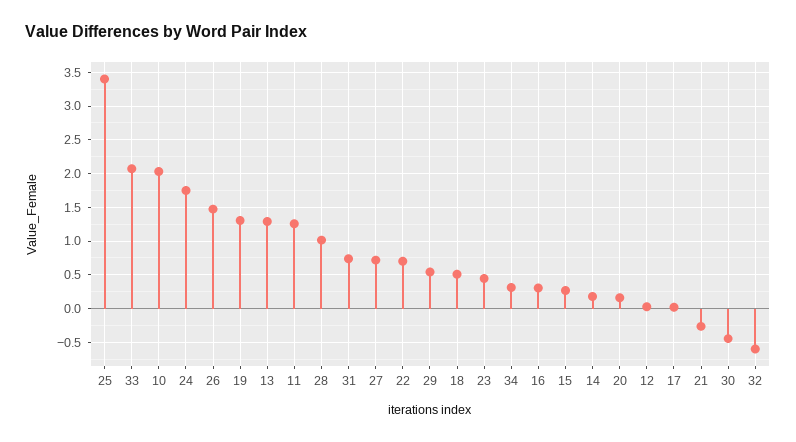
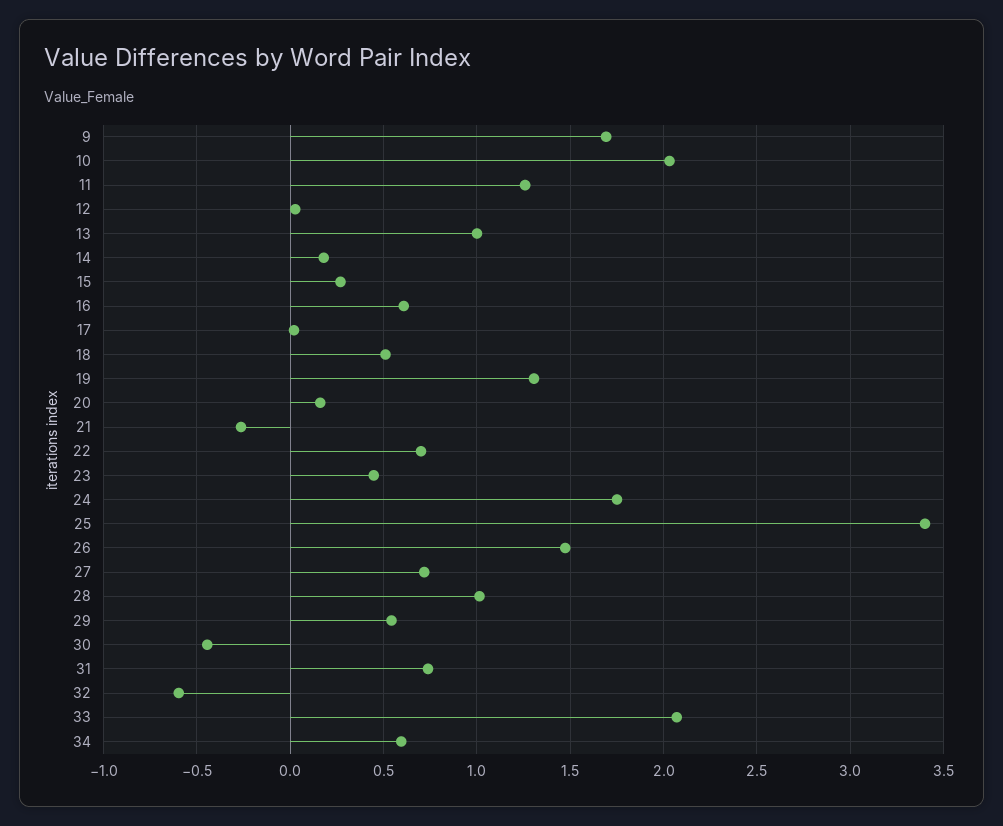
  {
    "25": 3.4,
    "33": 2.05,
    "10": 2.05,
    "24": 1.75,
    "26": 1.45,
    "19": 1.3,
-   "13": 1.3,
+   "13": 1,
    "11": 1.25,
    "28": 1,
    "31": 0.75,
    "27": 0.7,
    "22": 0.7,
    "29": 0.55,
    "18": 0.5,
    "23": 0.45,
-   "34": 0.3,
+   "34": 0.6,
-   "16": 0.3,
+   "16": 0.6,
    "15": 0.25,
    "14": 0.2,
    "20": 0.15,
    "12": 0.05,
    "17": 0,
    "21": -0.25,
    "30": -0.45,
-   "32": -0.6
+   "32": -0.6,
+   "9": 1.7
  }

